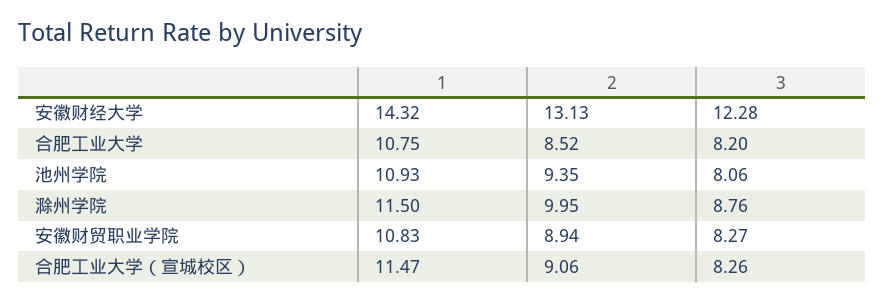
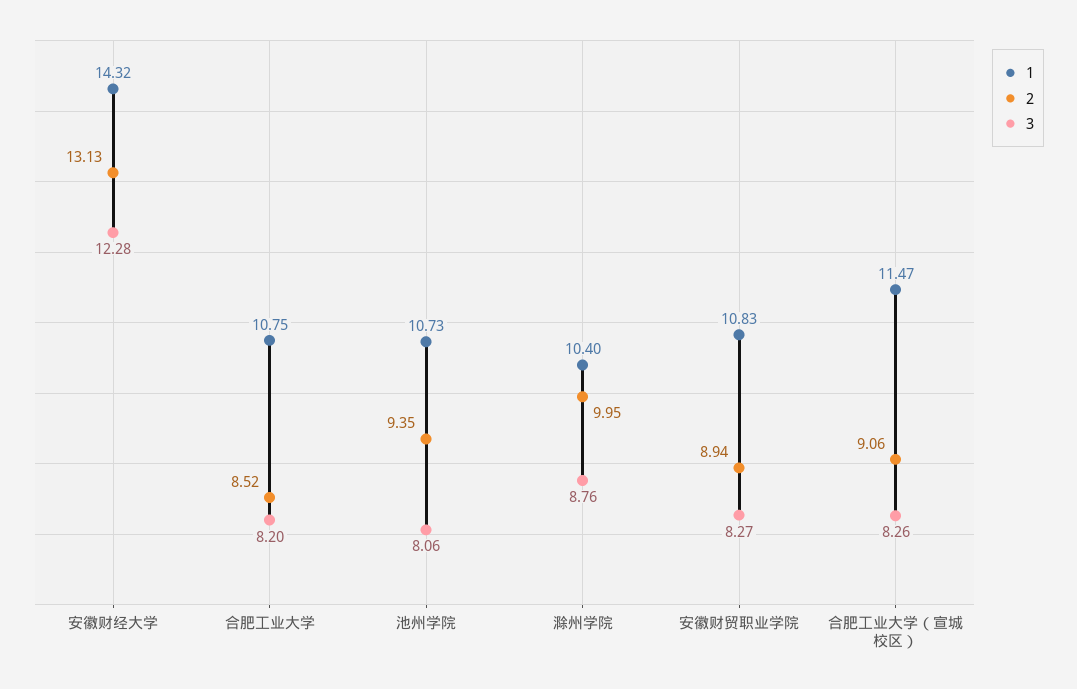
  {
    "1": {
      "安徽财经大学": 14.32,
      "合肥工业大学": 10.75,
-     "池州学院": 10.93,
+     "池州学院": 10.73,
-     "滁州学院": 11.5,
+     "滁州学院": 10.4,
      "安徽财贸职业学院": 10.83,
      "合肥工业大学（宣城校区）": 11.47
    },
    "2": {
      "安徽财经大学": 13.13,
      "合肥工业大学": 8.52,
      "池州学院": 9.35,
      "滁州学院": 9.95,
      "安徽财贸职业学院": 8.94,
      "合肥工业大学（宣城校区）": 9.06
    },
    "3": {
      "安徽财经大学": 12.28,
      "合肥工业大学": 8.2,
      "池州学院": 8.06,
      "滁州学院": 8.76,
      "安徽财贸职业学院": 8.27,
      "合肥工业大学（宣城校区）": 8.26
    }
  }

